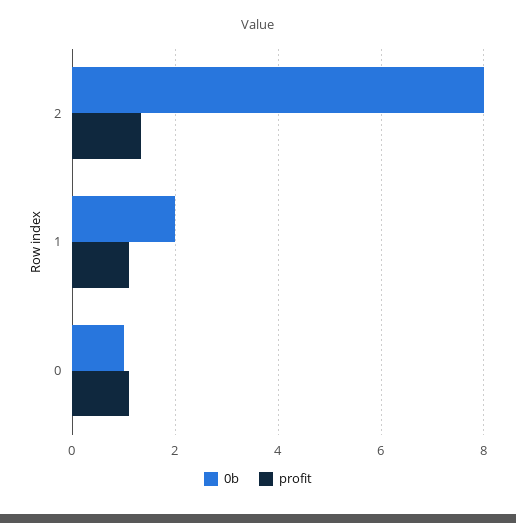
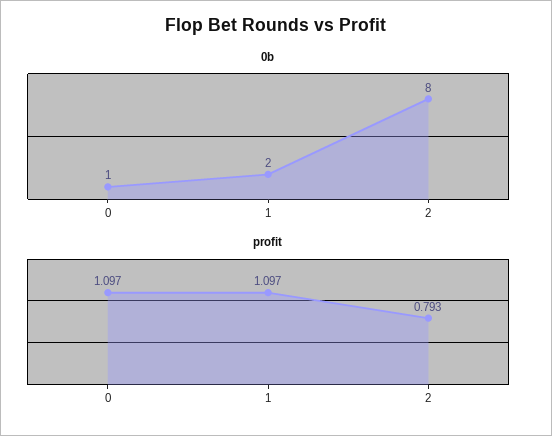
  {
    "0b": {
      "2": 8,
      "1": 2,
      "0": 1
    },
    "profit": {
-     "2": 1.4,
+     "2": 0.793,
      "1": 1.097,
      "0": 1.097
    }
  }

